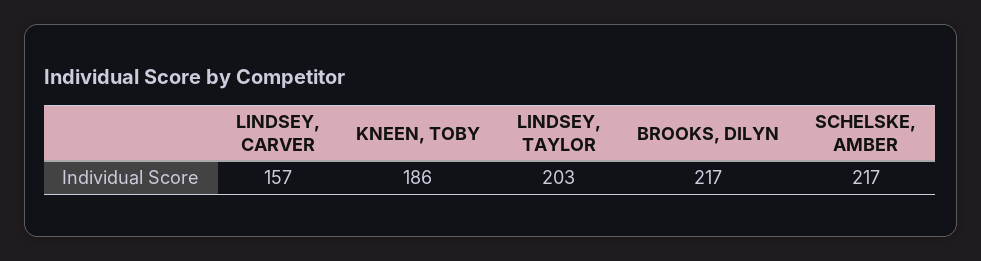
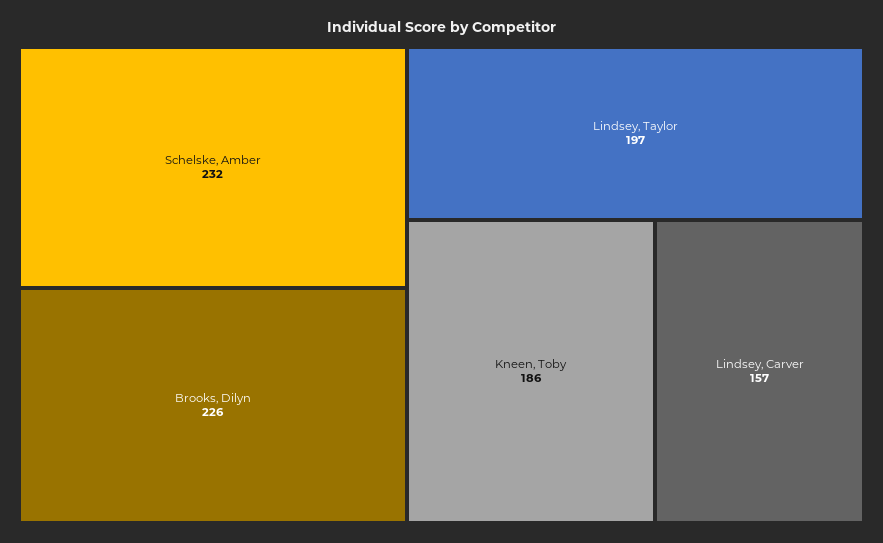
  {
    "LINDSEY, CARVER": 157,
    "KNEEN, TOBY": 186,
-   "LINDSEY, TAYLOR": 203,
+   "LINDSEY, TAYLOR": 197,
-   "BROOKS, DILYN": 217,
+   "BROOKS, DILYN": 226,
-   "SCHELSKE, AMBER": 217
+   "SCHELSKE, AMBER": 232
  }

